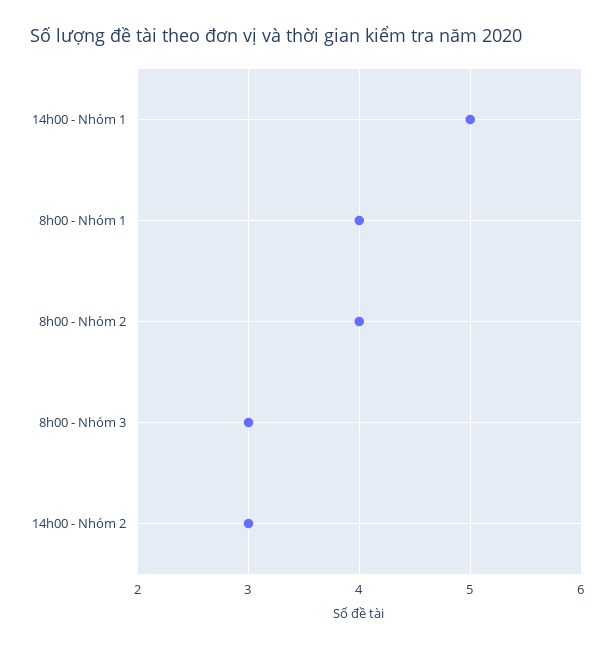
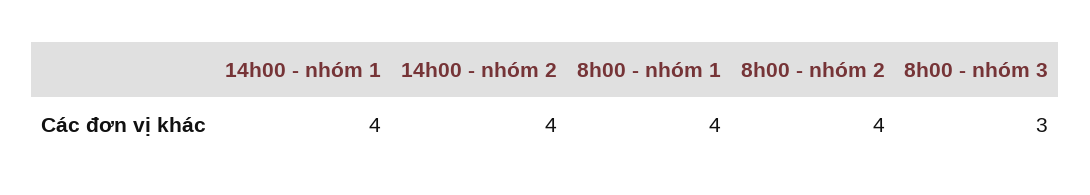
  {
-   "14h00 - Nhóm 1": 5,
+   "14h00 - Nhóm 1": 4,
    "8h00 - Nhóm 1": 4,
    "8h00 - Nhóm 2": 4,
    "8h00 - Nhóm 3": 3,
-   "14h00 - Nhóm 2": 3
+   "14h00 - Nhóm 2": 4
  }

